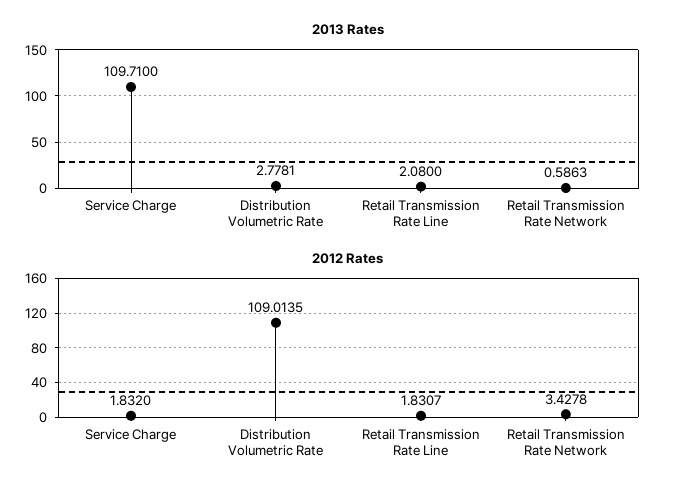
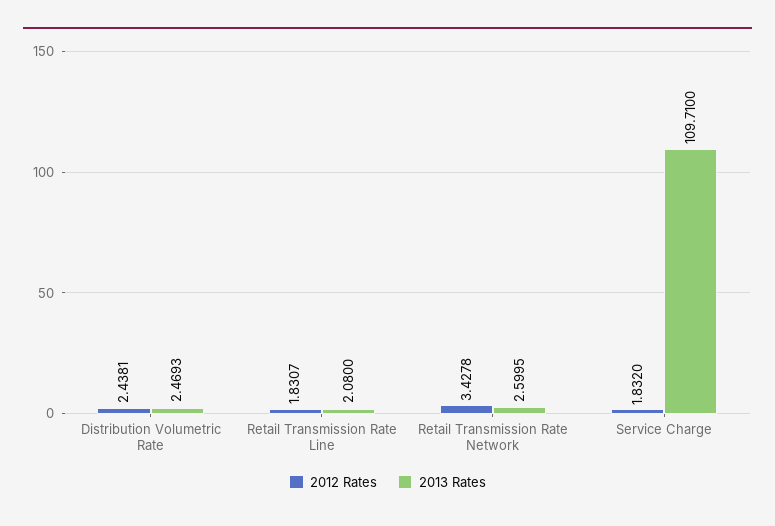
  {
    "2013 Rates": {
      "Service Charge": 109.71,
-     "Distribution Volumetric Rate": 2.7781,
+     "Distribution Volumetric Rate": 2.4693,
      "Retail Transmission Rate Line": 2.08,
-     "Retail Transmission Rate Network": 0.5863
+     "Retail Transmission Rate Network": 2.5995
    },
    "2012 Rates": {
      "Service Charge": 1.832,
-     "Distribution Volumetric Rate": 109.0135,
+     "Distribution Volumetric Rate": 2.4381,
      "Retail Transmission Rate Line": 1.8307,
      "Retail Transmission Rate Network": 3.4278
    }
  }

